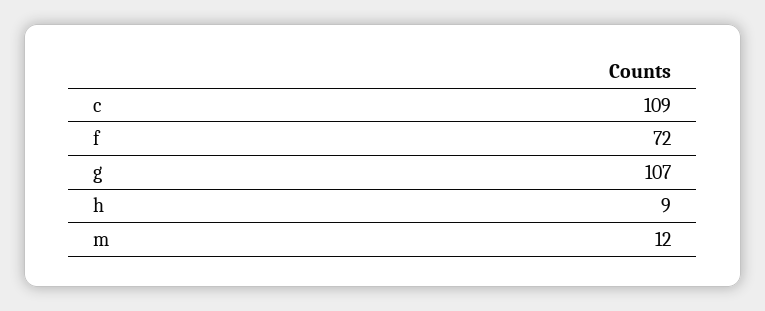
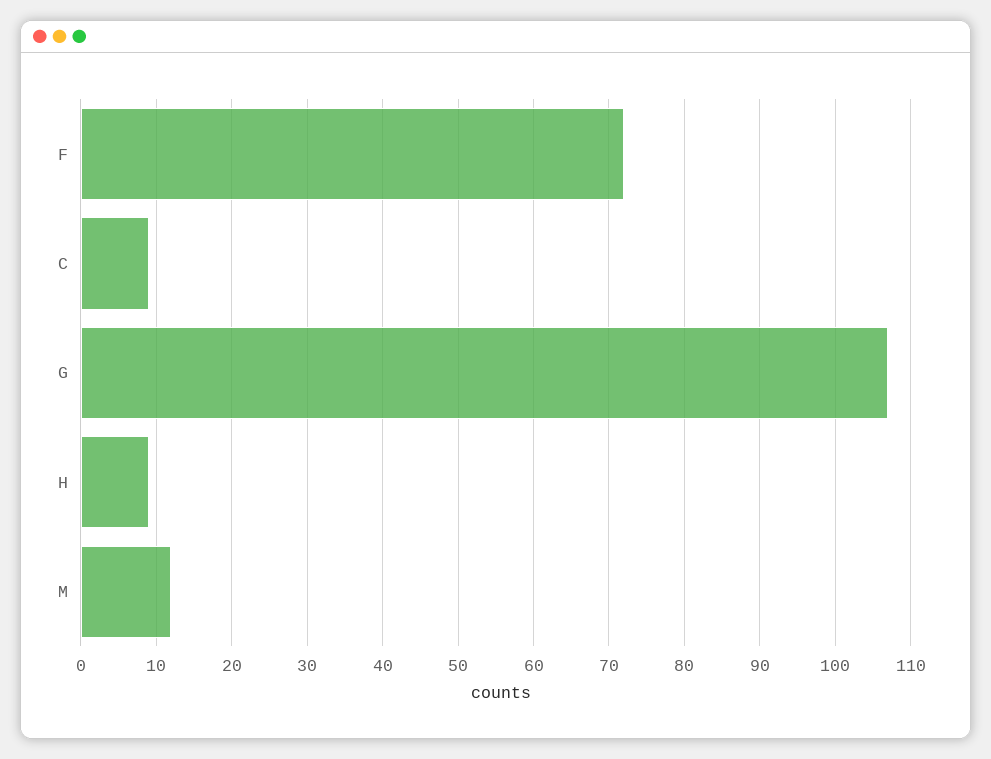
  {
-   "c": 109,
+   "c": 9,
    "f": 72,
    "g": 107,
    "h": 9,
    "m": 12
  }

